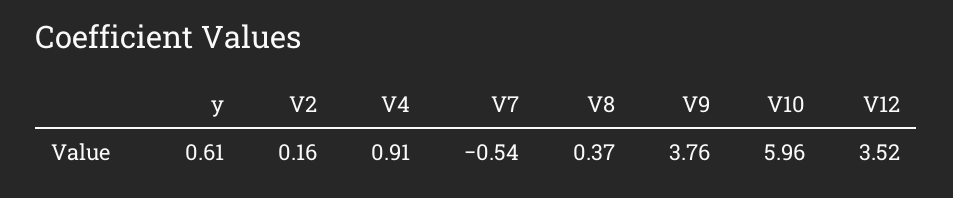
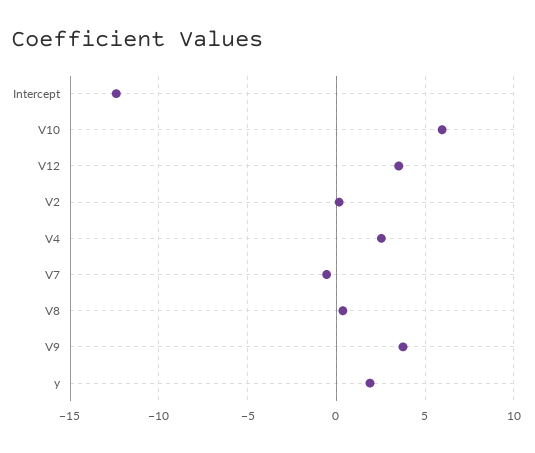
  {
-   "y": 0.61,
+   "y": 2,
    "V2": 0.16,
-   "V4": 0.91,
+   "V4": 2.5,
    "V7": -0.54,
    "V8": 0.37,
    "V9": 3.76,
    "V10": 5.96,
-   "V12": 3.52
+   "V12": 3.52,
+   "Intercept": -12.5
  }

